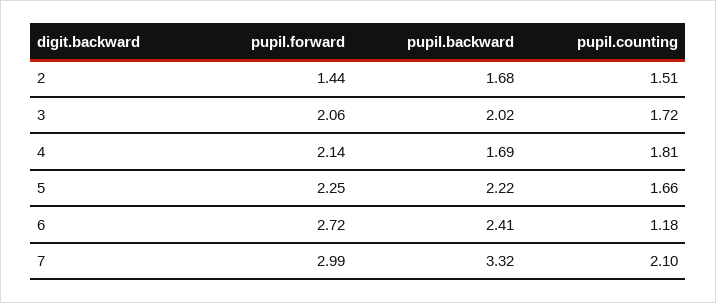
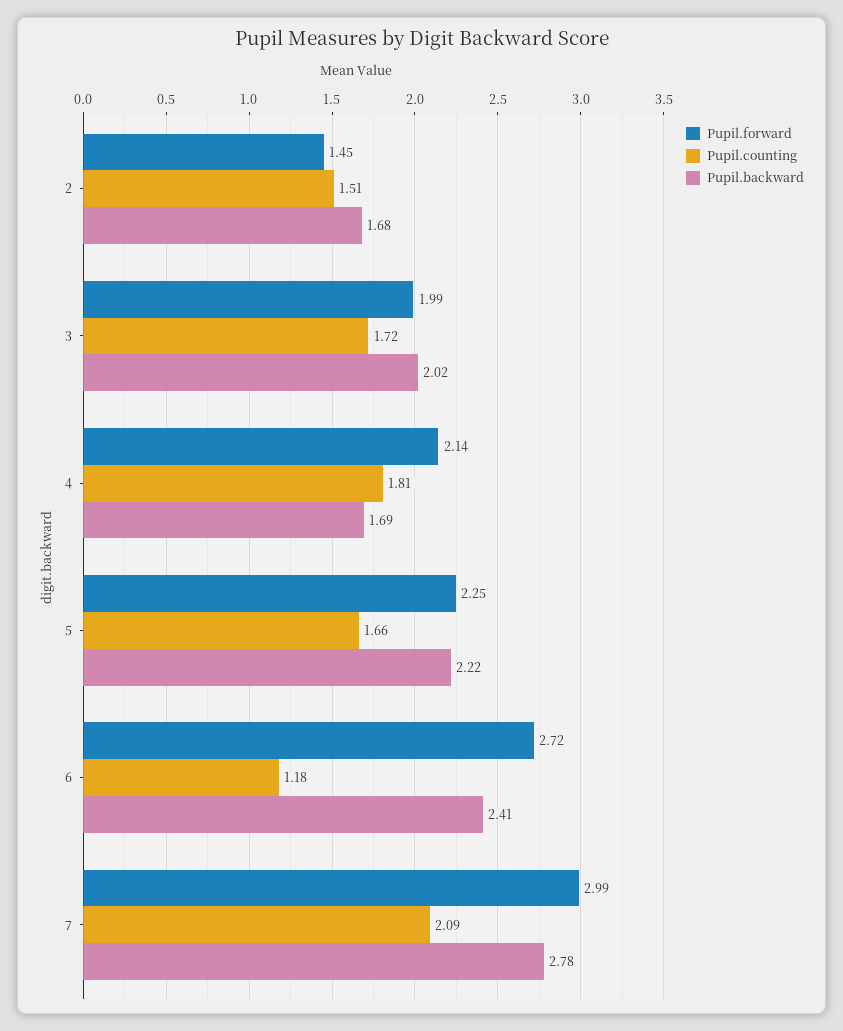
  {
    "pupil.forward": {
-     "2": 1.44,
+     "2": 1.45,
-     "3": 2.06,
+     "3": 1.99,
      "4": 2.14,
      "5": 2.25,
      "6": 2.72,
      "7": 2.99
    },
    "pupil.backward": {
      "2": 1.68,
      "3": 2.02,
      "4": 1.69,
      "5": 2.22,
      "6": 2.41,
-     "7": 3.32
+     "7": 2.78
    },
    "pupil.counting": {
      "2": 1.51,
      "3": 1.72,
      "4": 1.81,
      "5": 1.66,
      "6": 1.18,
-     "7": 2.1
+     "7": 2.09
    }
  }

